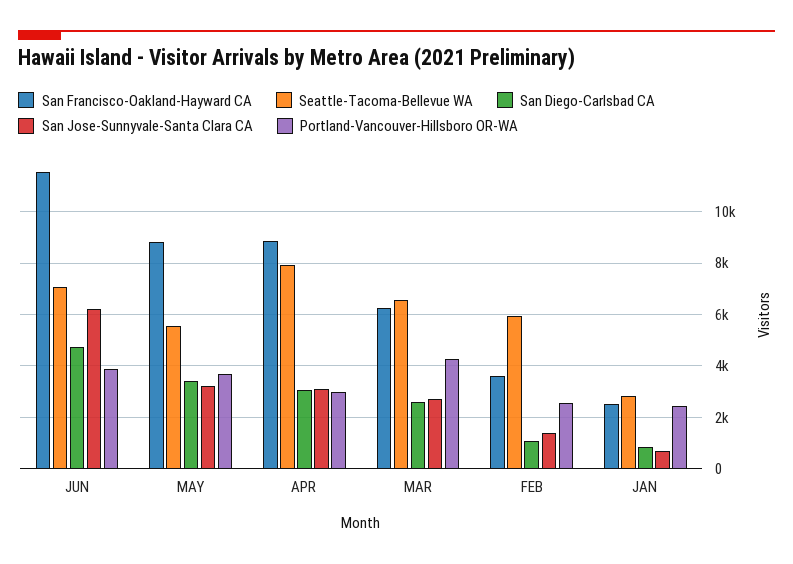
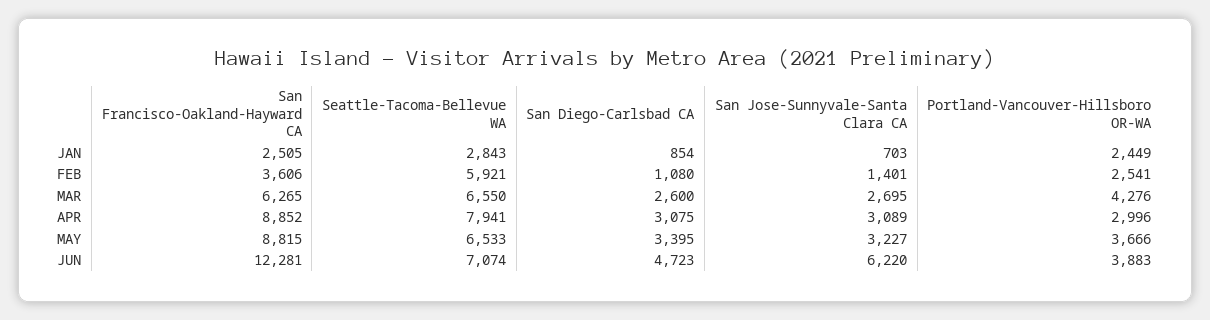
  {
    "San Francisco-Oakland-Hayward CA": {
-     "JUN": 11500,
+     "JUN": 12281,
      "MAY": 8815,
      "APR": 8852,
      "MAR": 6265,
      "FEB": 3606,
      "JAN": 2505
    },
    "Seattle-Tacoma-Bellevue WA": {
      "JUN": 7074,
-     "MAY": 5500,
+     "MAY": 6533,
      "APR": 7941,
      "MAR": 6550,
      "FEB": 5921,
      "JAN": 2843
    },
    "San Diego-Carlsbad CA": {
      "JUN": 4723,
      "MAY": 3395,
      "APR": 3075,
      "MAR": 2600,
      "FEB": 1080,
      "JAN": 854
    },
    "San Jose-Sunnyvale-Santa Clara CA": {
      "JUN": 6220,
      "MAY": 3227,
      "APR": 3089,
      "MAR": 2695,
      "FEB": 1401,
      "JAN": 703
    },
    "Portland-Vancouver-Hillsboro OR-WA": {
      "JUN": 3883,
      "MAY": 3666,
      "APR": 2996,
      "MAR": 4276,
      "FEB": 2541,
      "JAN": 2449
    }
  }

